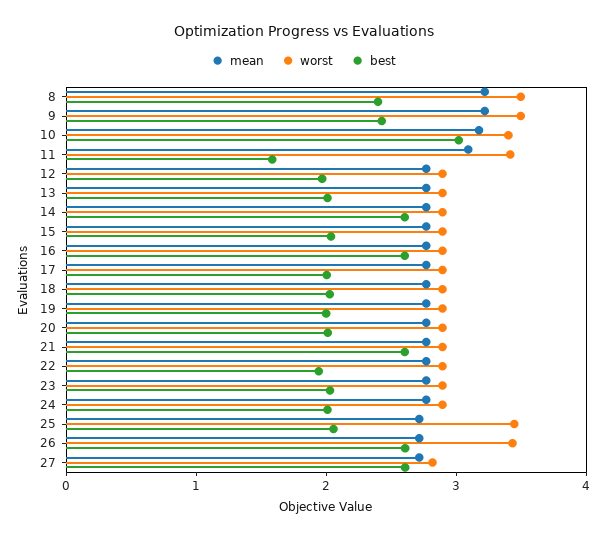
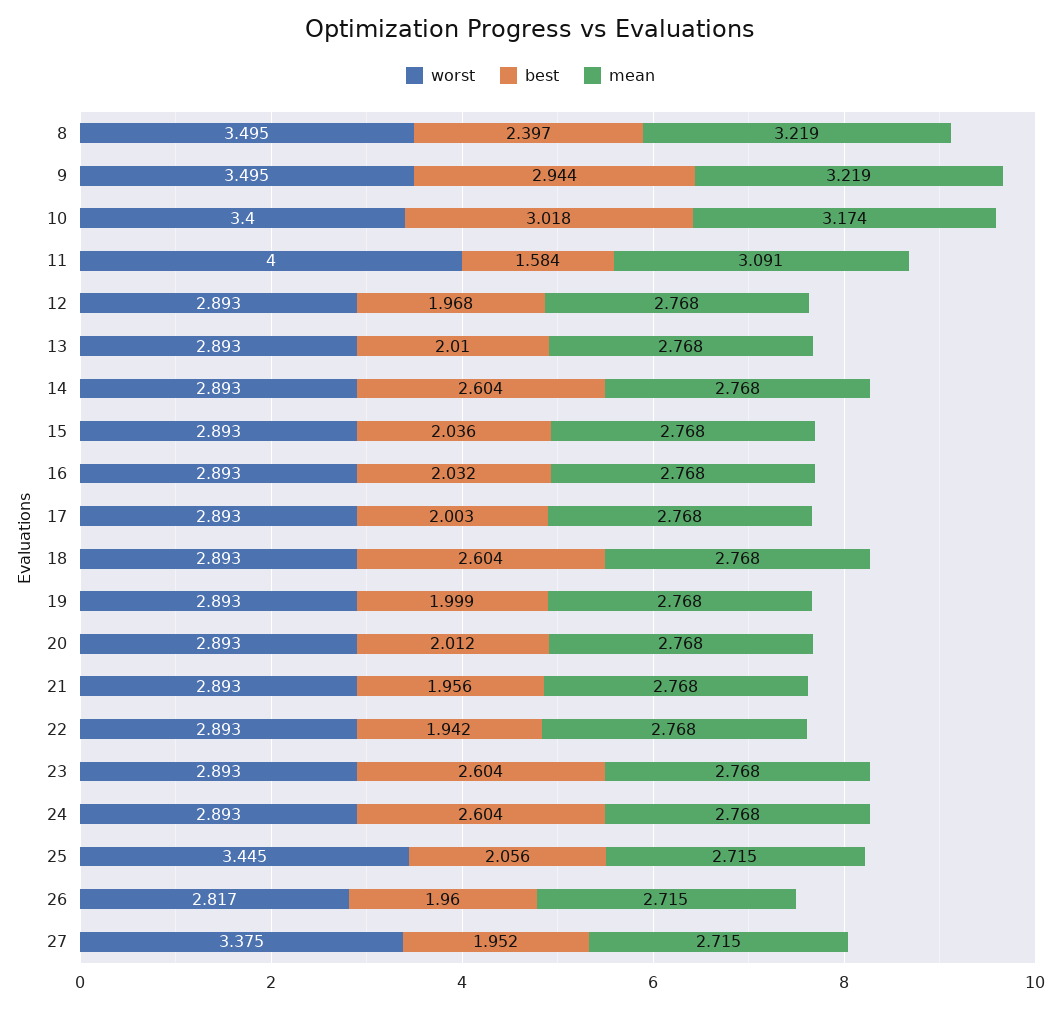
  {
    "mean": {
      "8": 3.219,
      "9": 3.219,
      "10": 3.174,
      "11": 3.091,
      "12": 2.768,
      "13": 2.768,
      "14": 2.768,
      "15": 2.768,
      "16": 2.768,
      "17": 2.768,
      "18": 2.768,
      "19": 2.768,
      "20": 2.768,
      "21": 2.768,
      "22": 2.768,
      "23": 2.768,
      "24": 2.768,
      "25": 2.715,
      "26": 2.715,
      "27": 2.715
    },
    "worst": {
      "8": 3.495,
      "9": 3.495,
      "10": 3.4,
-     "11": 3.4,
+     "11": 4,
      "12": 2.893,
      "13": 2.893,
      "14": 2.893,
      "15": 2.893,
      "16": 2.893,
      "17": 2.893,
      "18": 2.893,
      "19": 2.893,
      "20": 2.893,
      "21": 2.893,
      "22": 2.893,
      "23": 2.893,
      "24": 2.893,
      "25": 3.445,
-     "26": 3.4,
+     "26": 2.817,
-     "27": 2.8
+     "27": 3.375
    },
    "best": {
      "8": 2.397,
-     "9": 2.4,
+     "9": 2.944,
      "10": 3.018,
      "11": 1.584,
      "12": 1.968,
      "13": 2.01,
      "14": 2.604,
      "15": 2.036,
-     "16": 2.6,
+     "16": 2.032,
      "17": 2.003,
-     "18": 2,
+     "18": 2.604,
      "19": 1.999,
      "20": 2.012,
-     "21": 2.6,
+     "21": 1.956,
      "22": 1.942,
-     "23": 2,
+     "23": 2.604,
-     "24": 2,
+     "24": 2.604,
      "25": 2.056,
-     "26": 2.6,
+     "26": 1.96,
-     "27": 2.6
+     "27": 1.952
    }
  }

